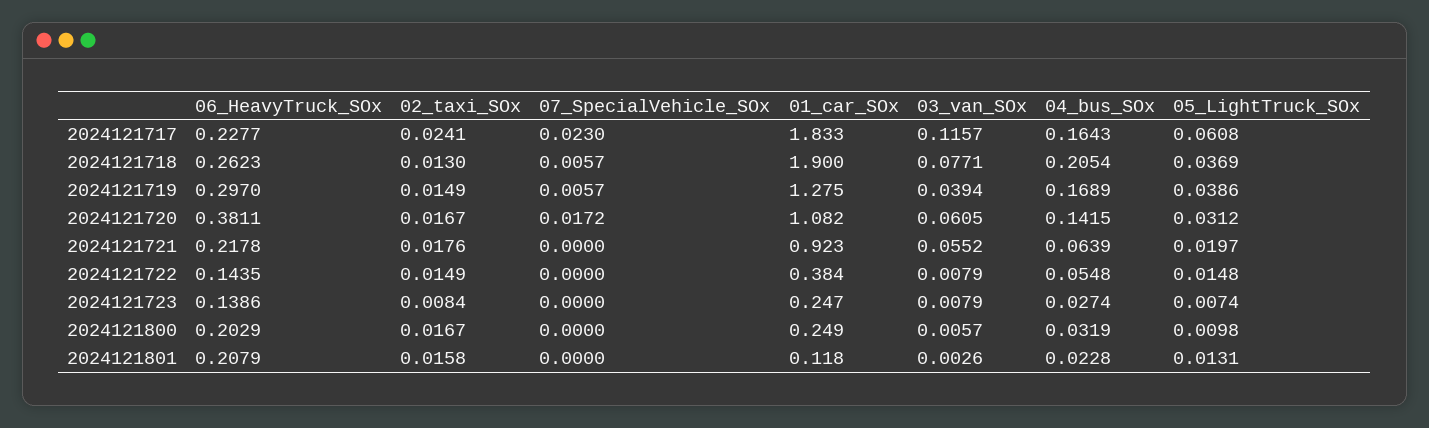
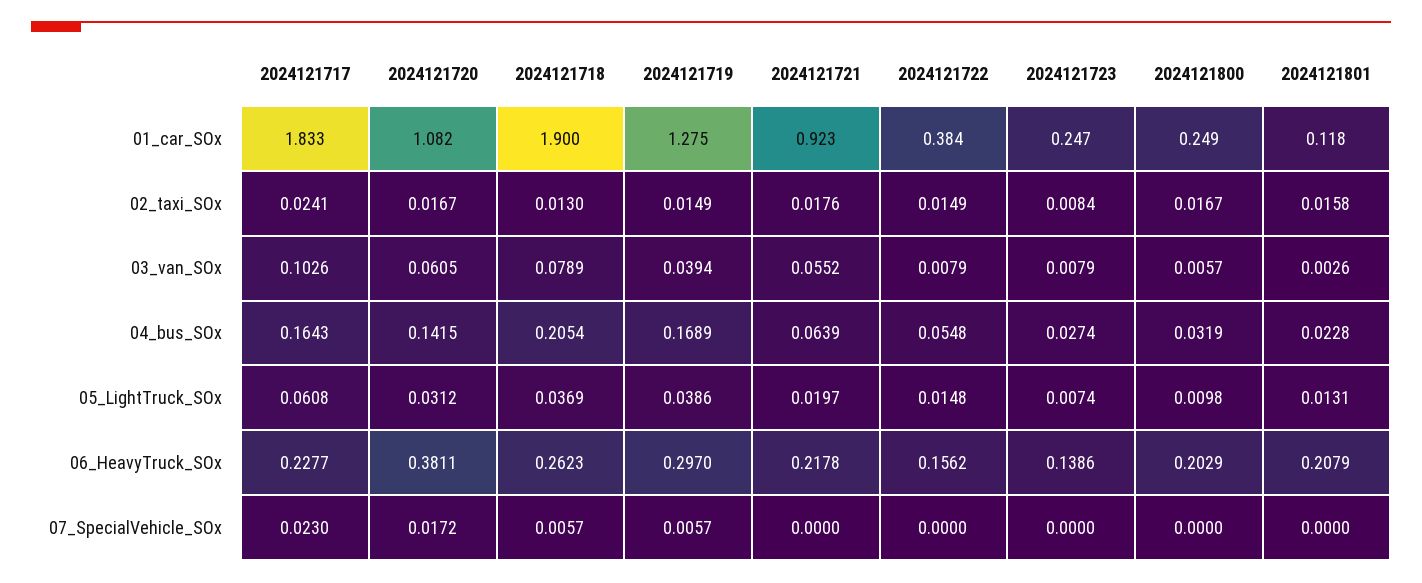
  {
    "06_HeavyTruck_SOx": {
      "2024121717": 0.2277,
      "2024121718": 0.2623,
      "2024121719": 0.297,
      "2024121720": 0.3811,
      "2024121721": 0.2178,
-     "2024121722": 0.1435,
+     "2024121722": 0.1562,
      "2024121723": 0.1386,
      "2024121800": 0.2029,
      "2024121801": 0.2079
    },
    "02_taxi_SOx": {
      "2024121717": 0.0241,
      "2024121718": 0.013,
      "2024121719": 0.0149,
      "2024121720": 0.0167,
      "2024121721": 0.0176,
      "2024121722": 0.0149,
      "2024121723": 0.0084,
      "2024121800": 0.0167,
      "2024121801": 0.0158
    },
    "07_SpecialVehicle_SOx": {
      "2024121717": 0.023,
      "2024121718": 0.0057,
      "2024121719": 0.0057,
      "2024121720": 0.0172,
      "2024121721": 0,
      "2024121722": 0,
      "2024121723": 0,
      "2024121800": 0,
      "2024121801": 0
    },
    "01_car_SOx": {
      "2024121717": 1.833,
      "2024121718": 1.9,
      "2024121719": 1.275,
      "2024121720": 1.082,
      "2024121721": 0.923,
      "2024121722": 0.384,
      "2024121723": 0.247,
      "2024121800": 0.249,
      "2024121801": 0.118
    },
    "03_van_SOx": {
-     "2024121717": 0.1157,
+     "2024121717": 0.1026,
-     "2024121718": 0.0771,
+     "2024121718": 0.0789,
      "2024121719": 0.0394,
      "2024121720": 0.0605,
      "2024121721": 0.0552,
      "2024121722": 0.0079,
      "2024121723": 0.0079,
      "2024121800": 0.0057,
      "2024121801": 0.0026
    },
    "04_bus_SOx": {
      "2024121717": 0.1643,
      "2024121718": 0.2054,
      "2024121719": 0.1689,
      "2024121720": 0.1415,
      "2024121721": 0.0639,
      "2024121722": 0.0548,
      "2024121723": 0.0274,
      "2024121800": 0.0319,
      "2024121801": 0.0228
    },
    "05_LightTruck_SOx": {
      "2024121717": 0.0608,
      "2024121718": 0.0369,
      "2024121719": 0.0386,
      "2024121720": 0.0312,
      "2024121721": 0.0197,
      "2024121722": 0.0148,
      "2024121723": 0.0074,
      "2024121800": 0.0098,
      "2024121801": 0.0131
    }
  }

